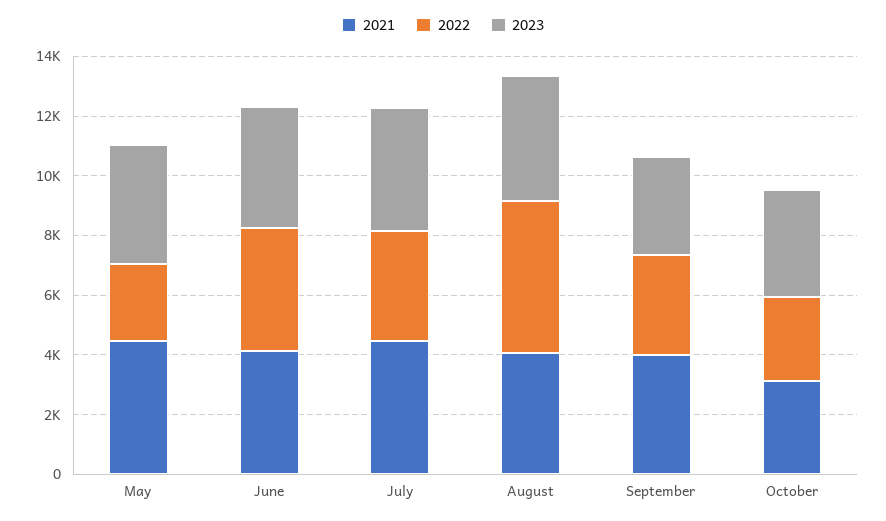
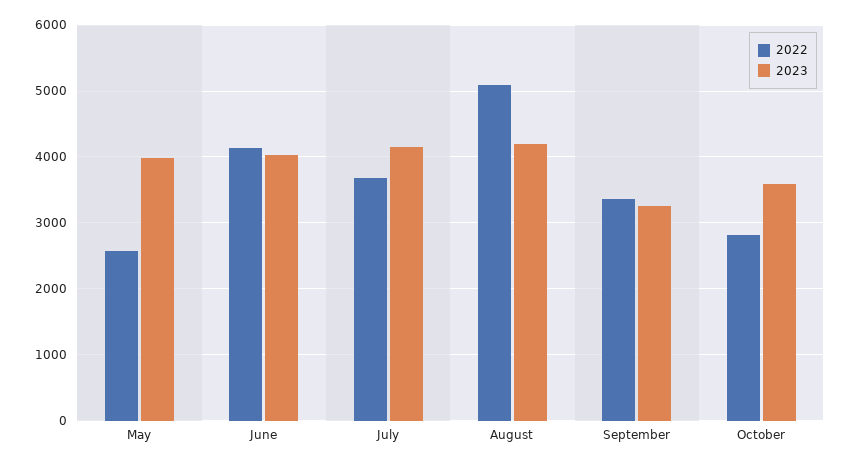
  {
-   "2021": {
-     "May": 4500,
-     "June": 4000,
-     "July": 4500,
-     "August": 4000,
-     "September": 4000,
-     "October": 3000
-   },
    "2022": {
      "May": 2600,
      "June": 4100,
      "July": 3700,
      "August": 5100,
      "September": 3400,
      "October": 2800
    },
    "2023": {
      "May": 4000,
      "June": 4000,
      "July": 4100,
      "August": 4200,
      "September": 3300,
      "October": 3600
    }
  }

